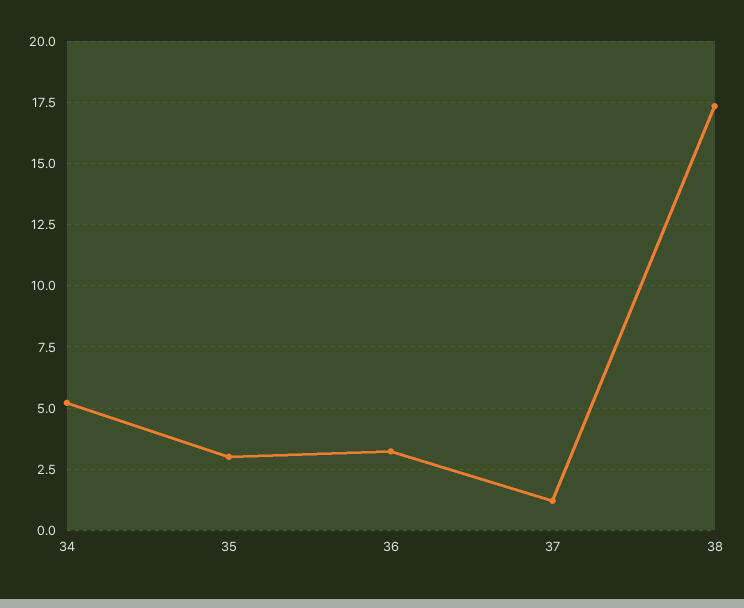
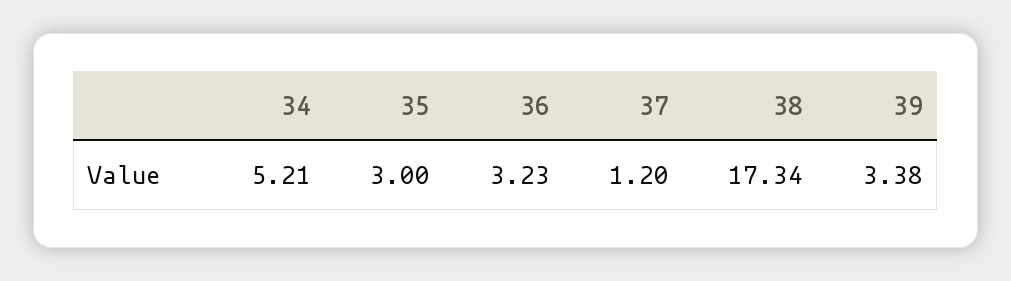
  {
    "34": 5.21,
    "35": 3,
    "36": 3.23,
    "37": 1.2,
-   "38": 17.34
+   "38": 17.34,
+   "39": 3.38
  }

